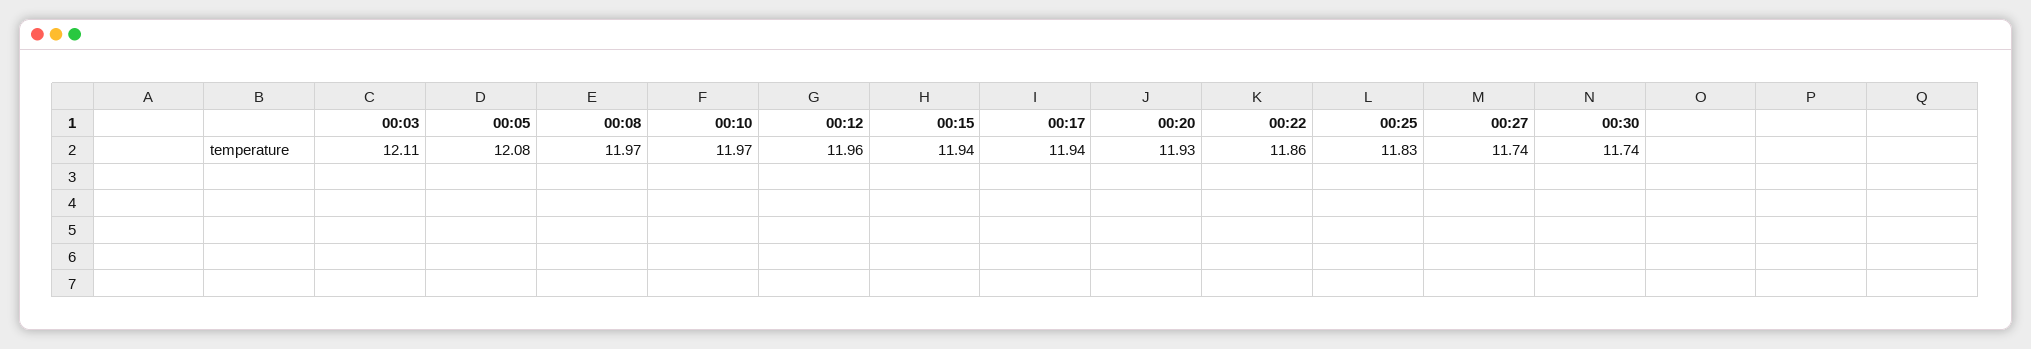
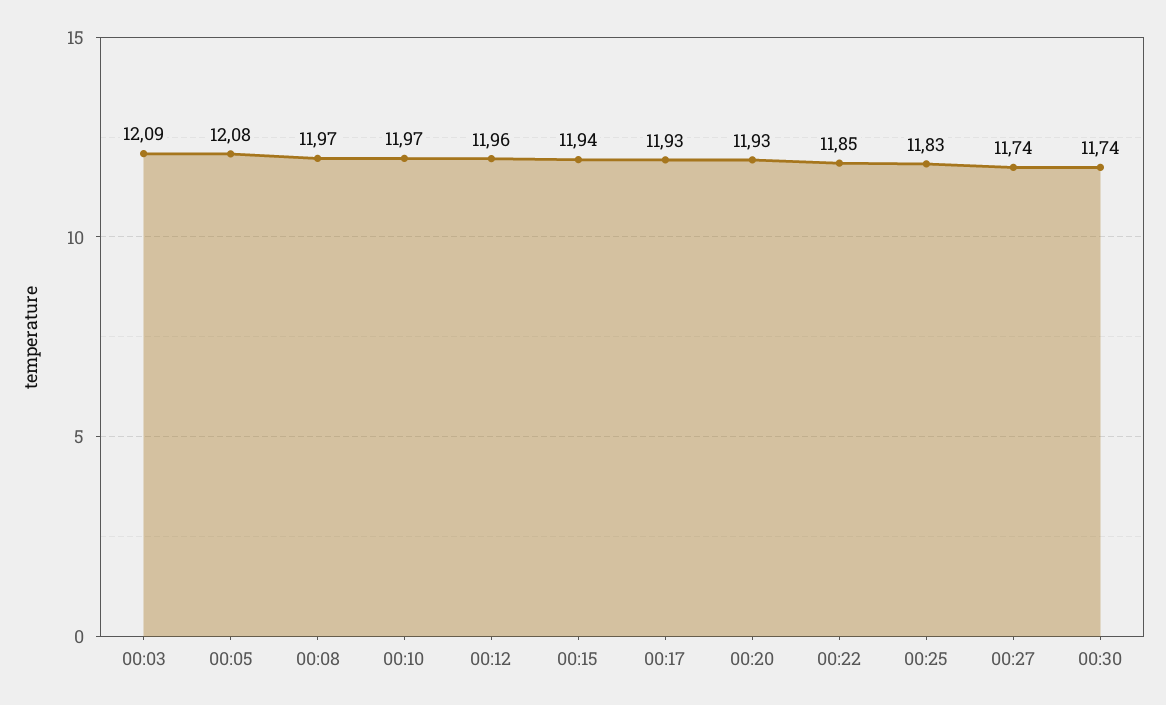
  {
-   "00:03": 12.11,
+   "00:03": 12.09,
    "00:05": 12.08,
    "00:08": 11.97,
    "00:10": 11.97,
    "00:12": 11.96,
    "00:15": 11.94,
-   "00:17": 11.94,
+   "00:17": 11.93,
    "00:20": 11.93,
-   "00:22": 11.86,
+   "00:22": 11.85,
    "00:25": 11.83,
    "00:27": 11.74,
    "00:30": 11.74
  }

